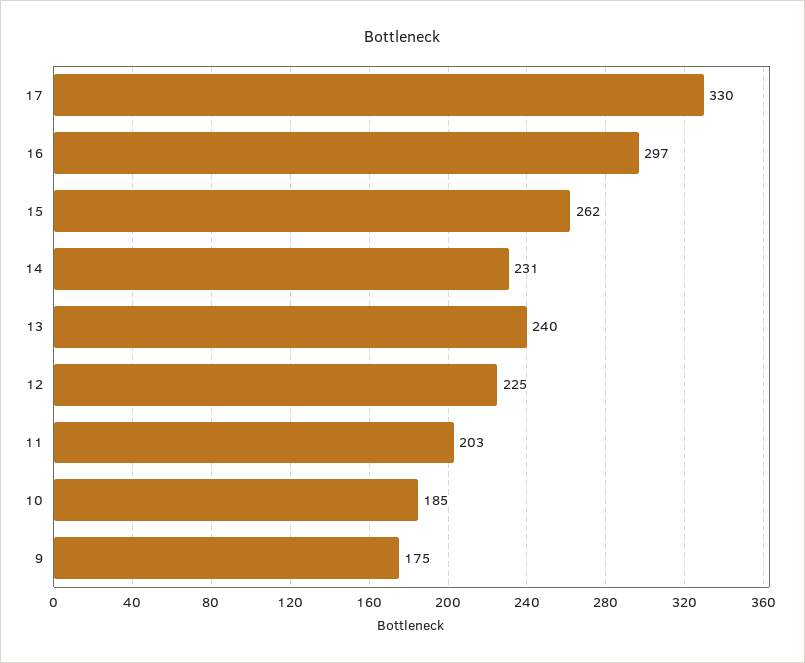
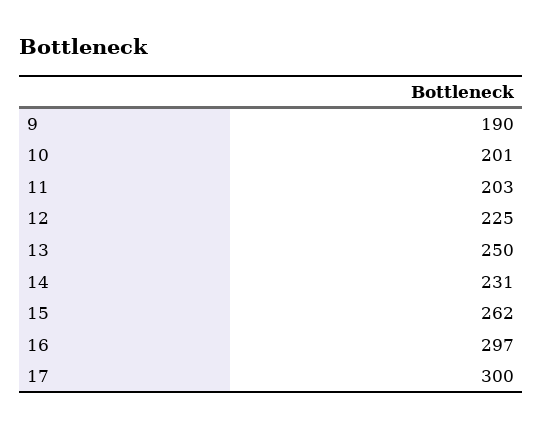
  {
-   "17": 330,
+   "17": 300,
    "16": 297,
    "15": 262,
    "14": 231,
-   "13": 240,
+   "13": 250,
    "12": 225,
    "11": 203,
-   "10": 185,
+   "10": 201,
-   "9": 175
+   "9": 190
  }

